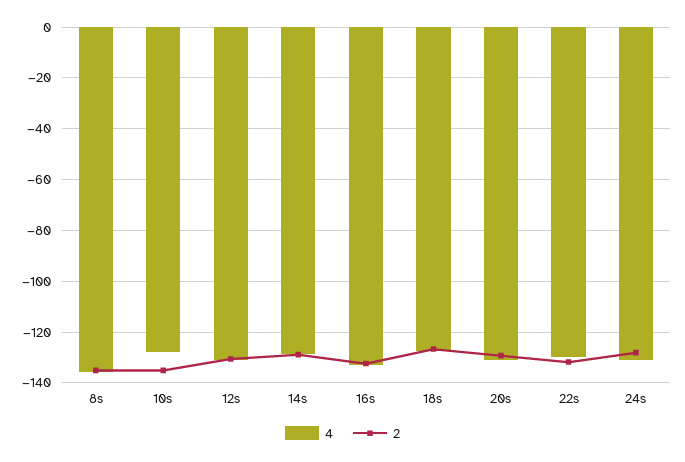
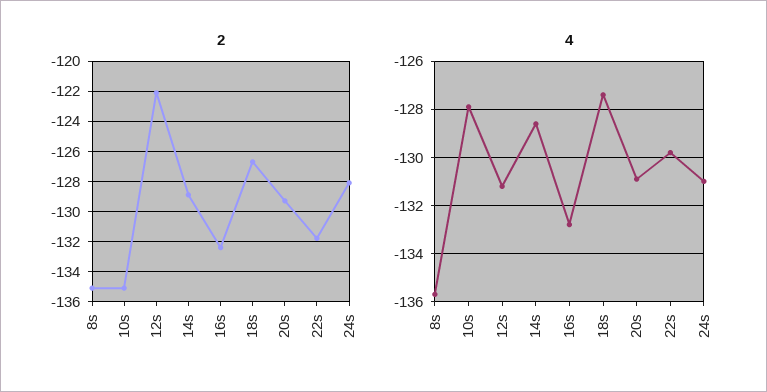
  {
    "4": {
      "8s": -135.5,
      "10s": -128,
      "12s": -131,
      "14s": -128.5,
      "16s": -133,
      "18s": -127.5,
      "20s": -131,
      "22s": -130,
      "24s": -131
    },
    "2": {
      "8s": -135,
      "10s": -135,
-     "12s": -130,
+     "12s": -122,
      "14s": -129,
      "16s": -132.5,
      "18s": -126.5,
      "20s": -129.5,
      "22s": -132,
      "24s": -128
    }
  }

